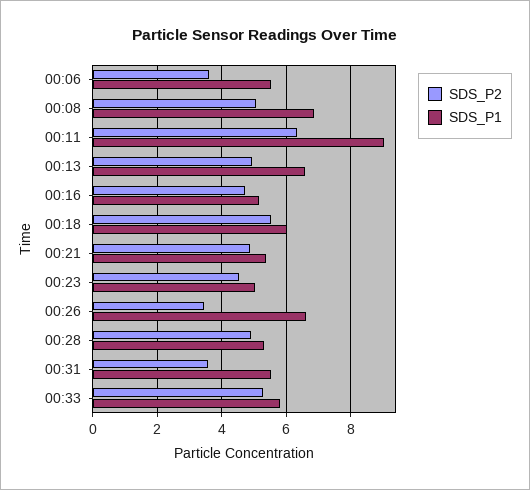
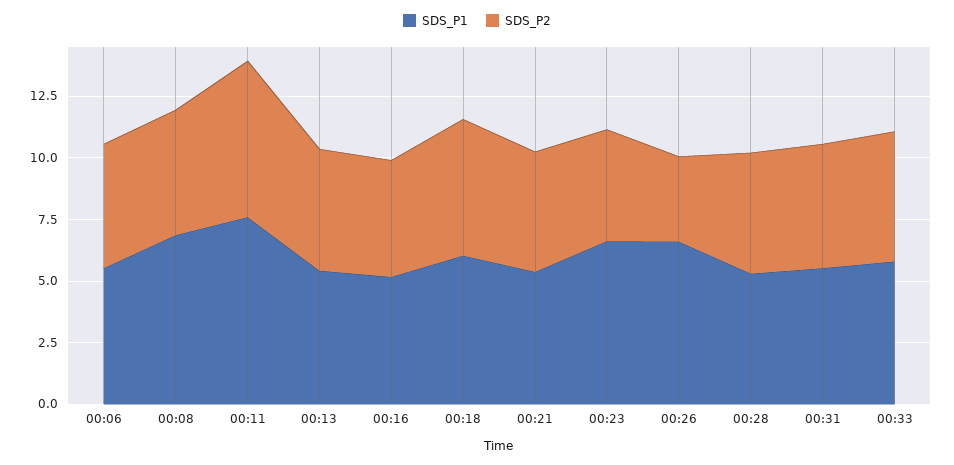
  {
    "SDS_P2": {
-     "00:06": 3.6,
+     "00:06": 5,
      "00:08": 5,
      "00:11": 6.4,
      "00:13": 5,
      "00:16": 4.8,
      "00:18": 5.6,
      "00:21": 4.8,
      "00:23": 4.6,
      "00:26": 3.4,
      "00:28": 5,
-     "00:31": 3.6,
+     "00:31": 5,
      "00:33": 5.2
    },
    "SDS_P1": {
      "00:06": 5.6,
      "00:08": 6.8,
-     "00:11": 9,
+     "00:11": 7.5,
-     "00:13": 6.6,
+     "00:13": 5.5,
      "00:16": 5.2,
      "00:18": 6,
      "00:21": 5.4,
-     "00:23": 5,
+     "00:23": 6.5,
      "00:26": 6.6,
      "00:28": 5.4,
      "00:31": 5.6,
      "00:33": 5.8
    }
  }

